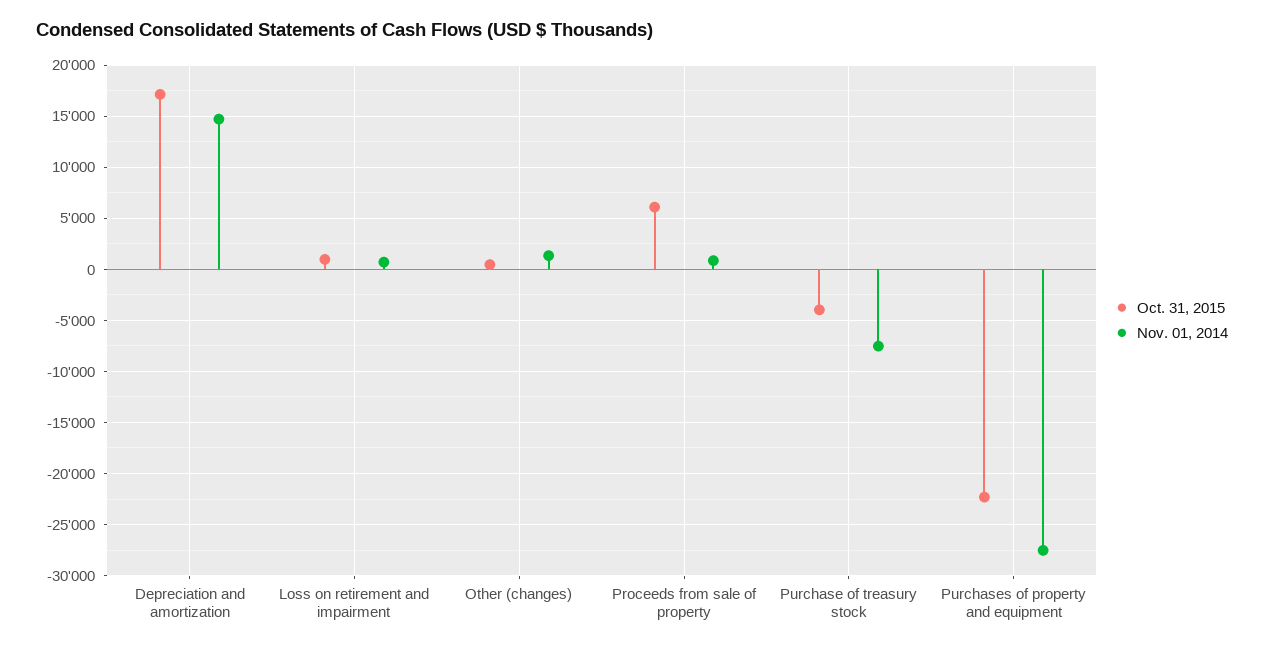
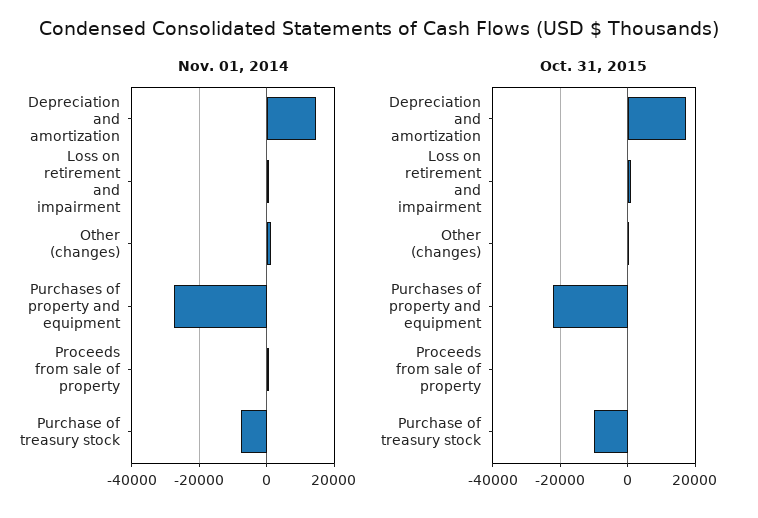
  {
    "Oct. 31, 2015": {
      "Depreciation and amortization": 17000,
      "Loss on retirement and impairment": 1000,
      "Other (changes)": 0,
-     "Proceeds from sale of property": 6000,
+     "Proceeds from sale of property": 0,
-     "Purchase of treasury stock": -4000,
+     "Purchase of treasury stock": -10000,
      "Purchases of property and equipment": -22000
    },
    "Nov. 01, 2014": {
      "Depreciation and amortization": 15000,
      "Loss on retirement and impairment": 1000,
      "Other (changes)": 1000,
      "Proceeds from sale of property": 1000,
      "Purchase of treasury stock": -8000,
      "Purchases of property and equipment": -28000
    }
  }

